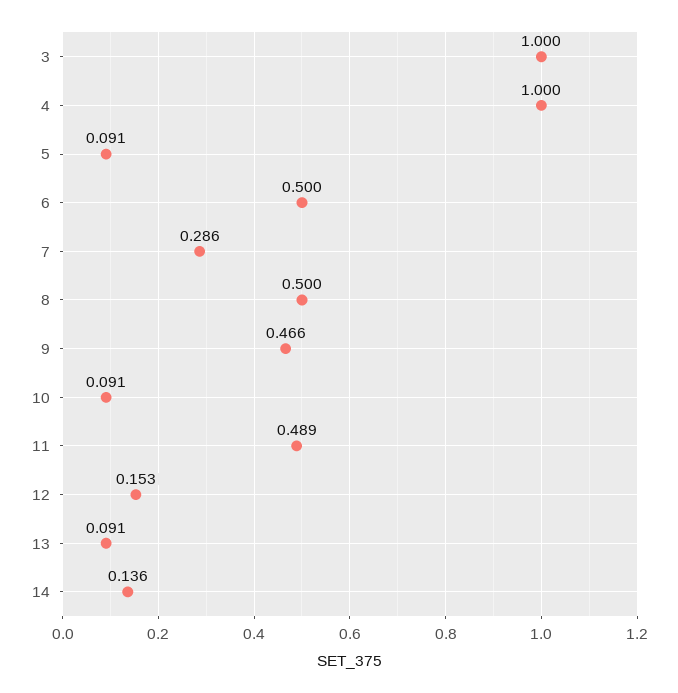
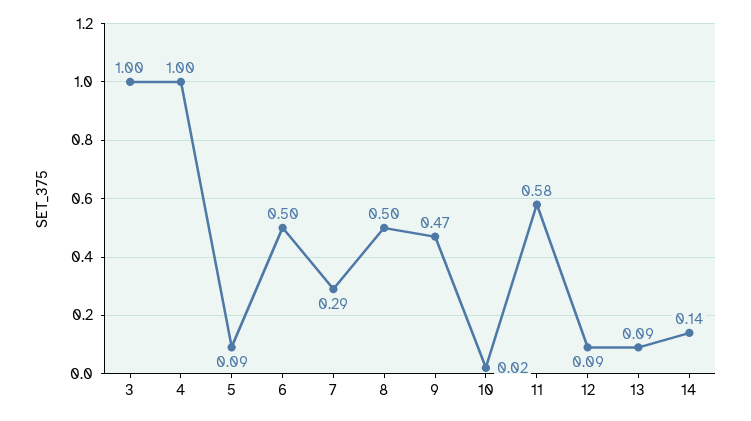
  {
    "3": 1,
    "4": 1,
    "5": 0.091,
    "6": 0.5,
    "7": 0.286,
    "8": 0.5,
    "9": 0.466,
-   "10": 0.091,
+   "10": 0.02,
-   "11": 0.489,
+   "11": 0.58,
-   "12": 0.153,
+   "12": 0.09,
    "13": 0.091,
    "14": 0.136
  }

